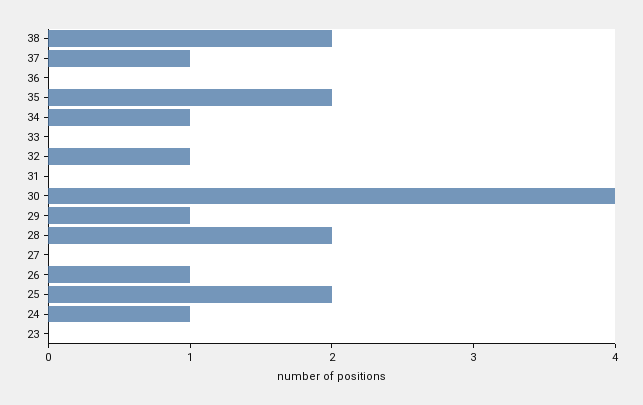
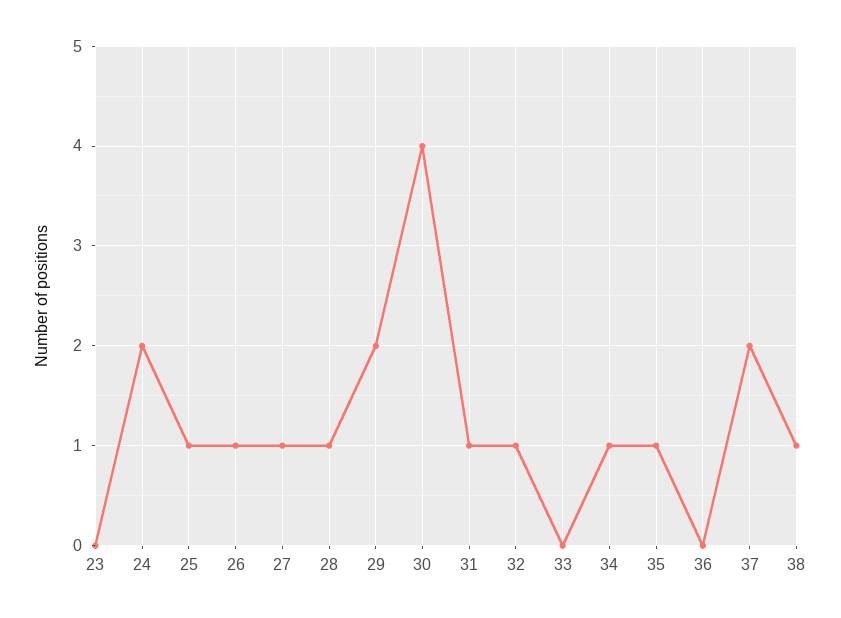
  {
-   "38": 2,
+   "38": 1,
-   "37": 1,
+   "37": 2,
    "36": 0,
-   "35": 2,
+   "35": 1,
    "34": 1,
    "33": 0,
    "32": 1,
-   "31": 0,
+   "31": 1,
    "30": 4,
-   "29": 1,
+   "29": 2,
-   "28": 2,
+   "28": 1,
-   "27": 0,
+   "27": 1,
    "26": 1,
-   "25": 2,
+   "25": 1,
-   "24": 1,
+   "24": 2,
    "23": 0
  }

